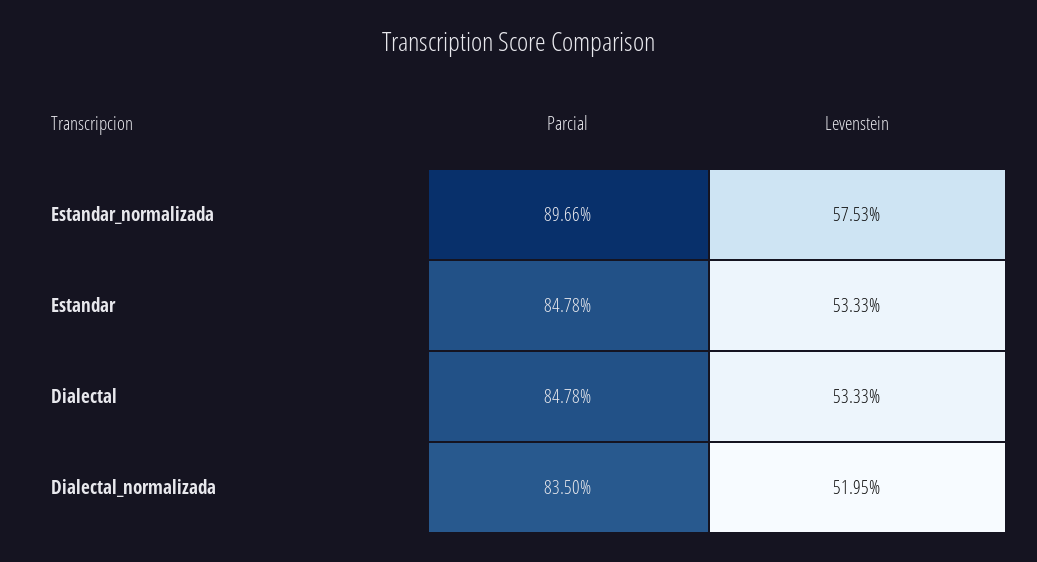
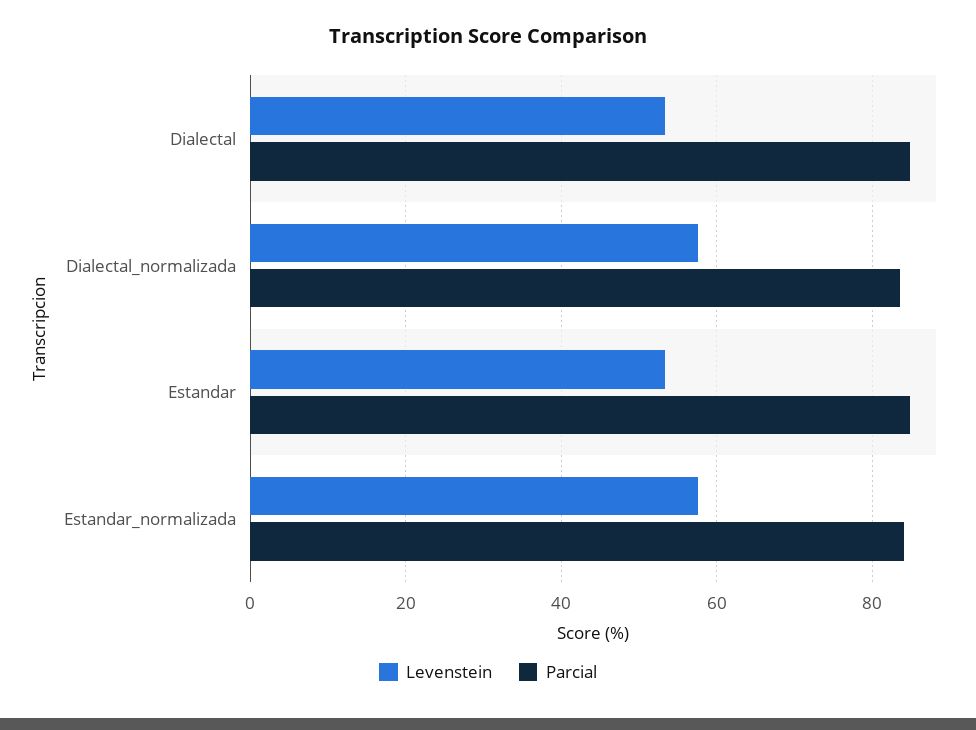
  {
    "Parcial": {
-     "Estandar_normalizada": 89.66,
+     "Estandar_normalizada": 84,
      "Estandar": 84.78,
      "Dialectal": 84.78,
      "Dialectal_normalizada": 83.5
    },
    "Levenstein": {
      "Estandar_normalizada": 57.53,
      "Estandar": 53.33,
      "Dialectal": 53.33,
-     "Dialectal_normalizada": 51.95
+     "Dialectal_normalizada": 58
    }
  }

